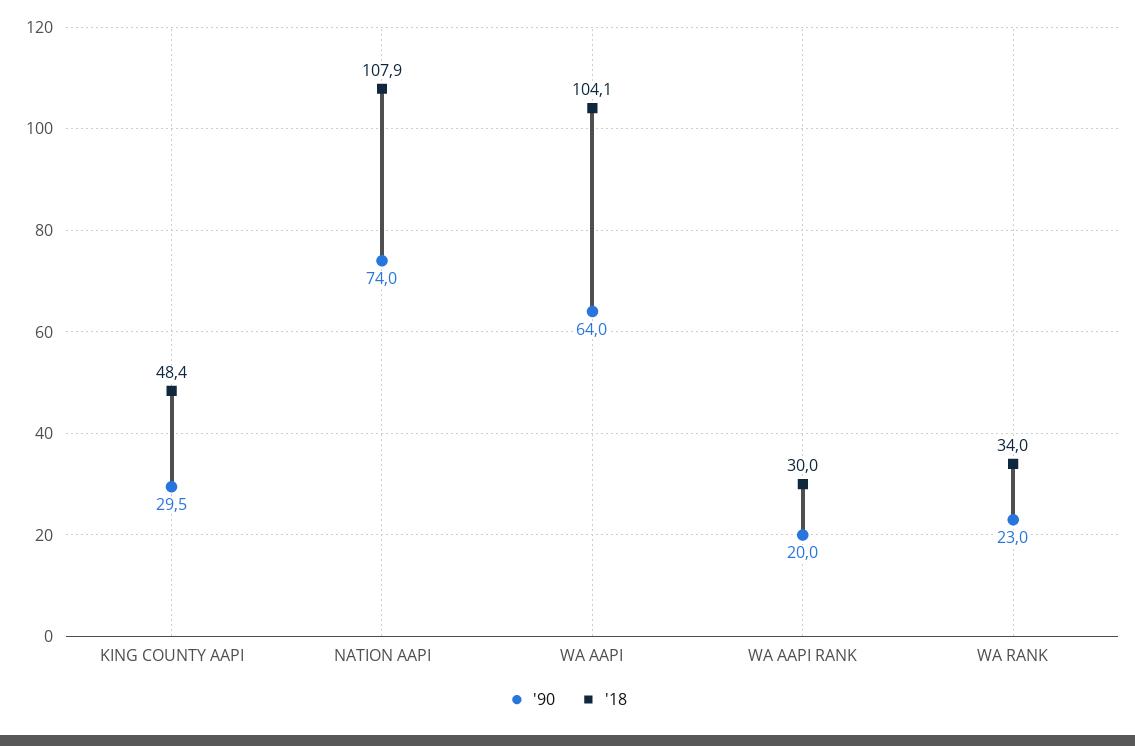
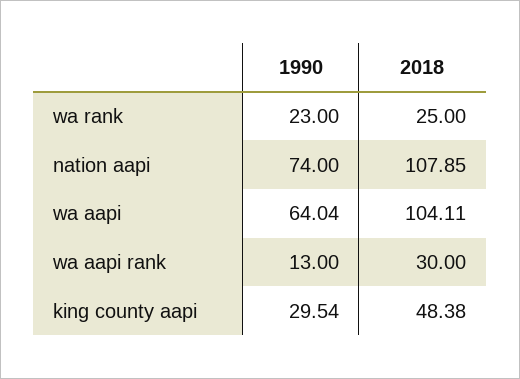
  {
    "'90": {
      "KING COUNTY AAPI": 29.54,
      "NATION AAPI": 74,
      "WA AAPI": 64.04,
-     "WA AAPI RANK": 20,
+     "WA AAPI RANK": 13,
      "WA RANK": 23
    },
    "'18": {
      "KING COUNTY AAPI": 48.38,
      "NATION AAPI": 107.85,
      "WA AAPI": 104.11,
      "WA AAPI RANK": 30,
-     "WA RANK": 34
+     "WA RANK": 25
    }
  }

